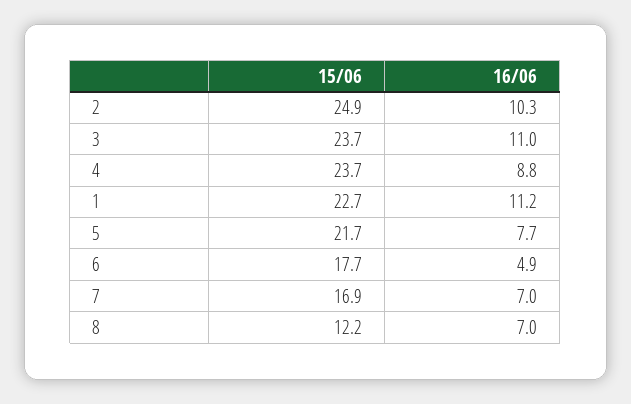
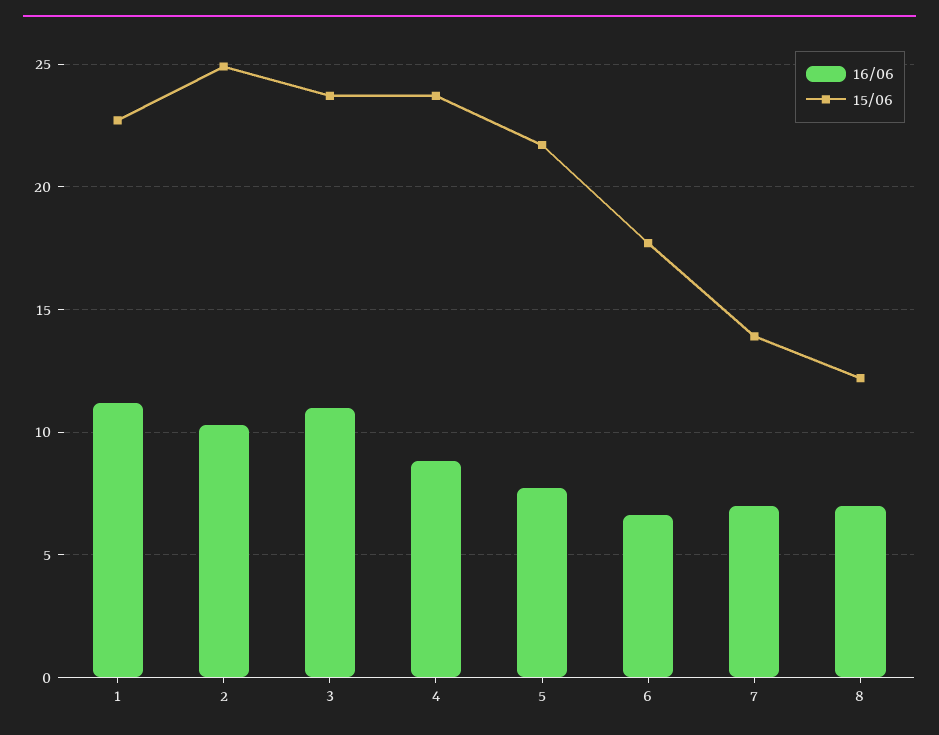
  {
    "15/06": {
      "2": 24.9,
      "3": 23.7,
      "4": 23.7,
      "1": 22.7,
      "5": 21.7,
      "6": 17.7,
-     "7": 16.9,
+     "7": 14,
      "8": 12.2
    },
    "16/06": {
      "2": 10.3,
      "3": 11,
      "4": 8.8,
      "1": 11.2,
      "5": 7.7,
-     "6": 4.9,
+     "6": 6.5,
      "7": 7,
      "8": 7
    }
  }

